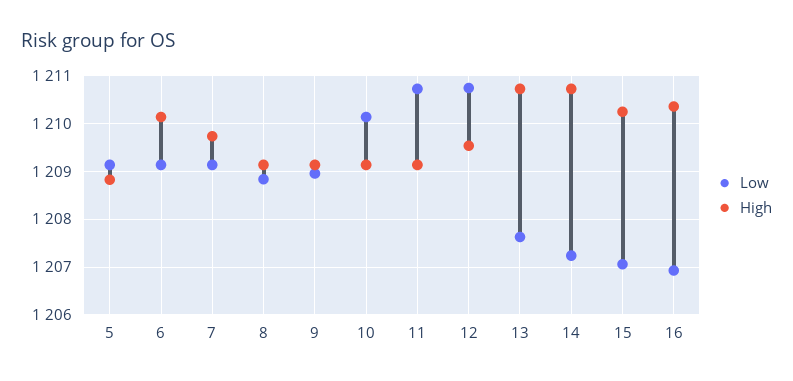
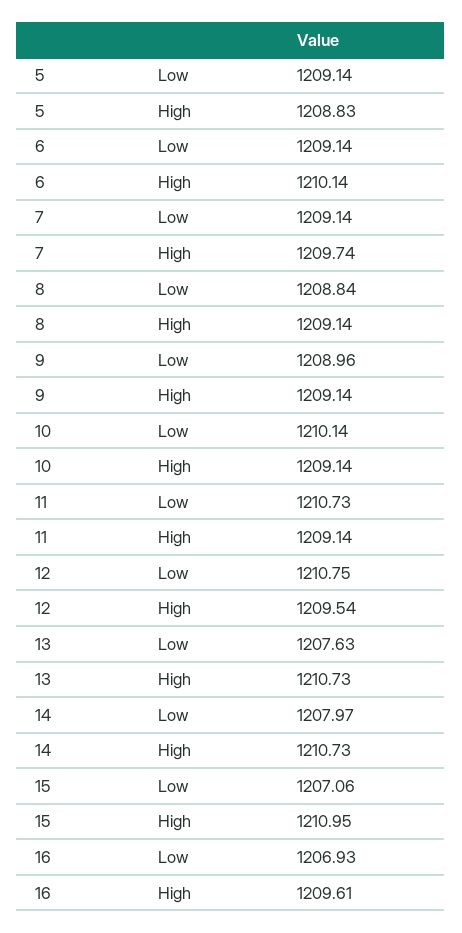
  {
    "Low": {
      "5": 1209.14,
      "6": 1209.14,
      "7": 1209.14,
      "8": 1208.84,
      "9": 1208.96,
      "10": 1210.14,
      "11": 1210.73,
      "12": 1210.75,
      "13": 1207.63,
-     "14": 1207.2,
+     "14": 1207.97,
      "15": 1207.06,
      "16": 1206.93
    },
    "High": {
      "5": 1208.83,
      "6": 1210.14,
      "7": 1209.74,
      "8": 1209.14,
      "9": 1209.14,
      "10": 1209.14,
      "11": 1209.14,
      "12": 1209.54,
      "13": 1210.73,
      "14": 1210.73,
-     "15": 1210.2,
+     "15": 1210.95,
-     "16": 1210.4
+     "16": 1209.61
    }
  }

